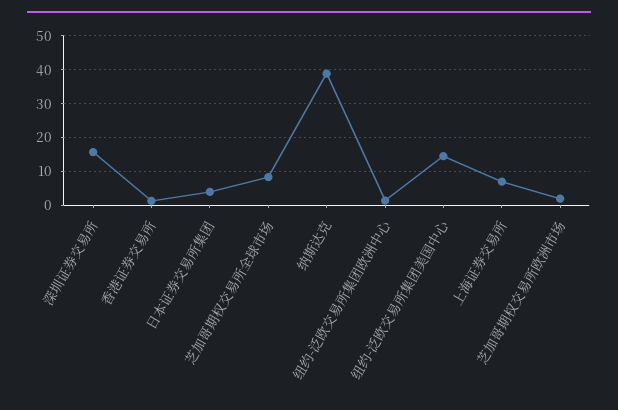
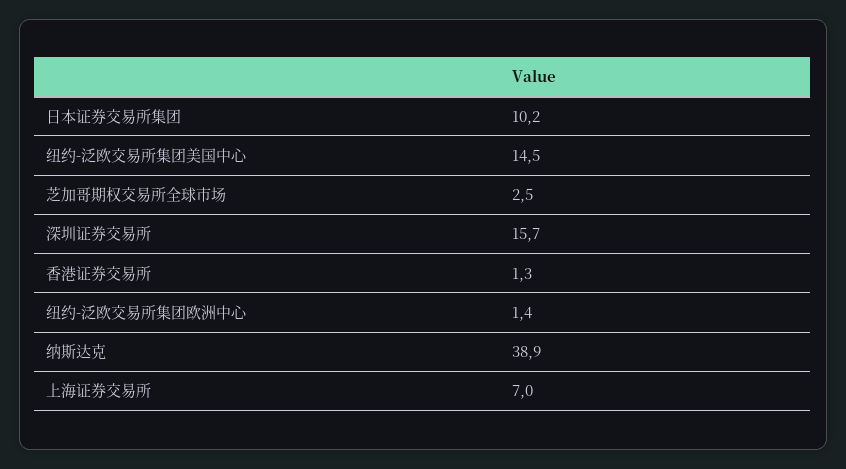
  {
    "深圳证券交易所": 15.7,
    "香港证券交易所": 1.3,
-   "日本证券交易所集团": 4,
+   "日本证券交易所集团": 10.2,
-   "芝加哥期权交易所全球市场": 8,
+   "芝加哥期权交易所全球市场": 2.5,
    "纳斯达克": 38.9,
    "纽约-泛欧交易所集团欧洲中心": 1.4,
    "纽约-泛欧交易所集团美国中心": 14.5,
-   "上海证券交易所": 7,
+   "上海证券交易所": 7
-   "芝加哥期权交易所欧洲市场": 2
  }

